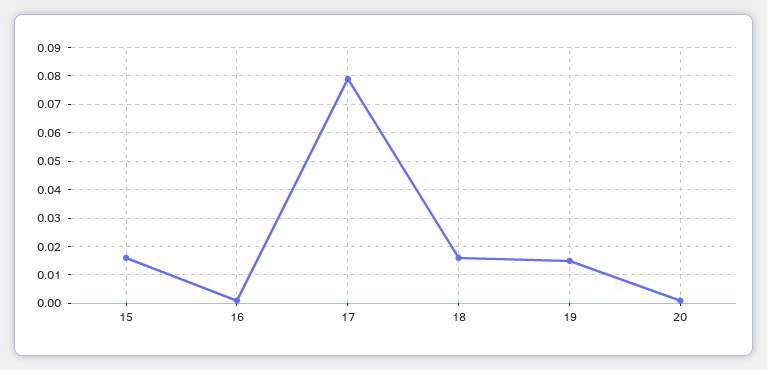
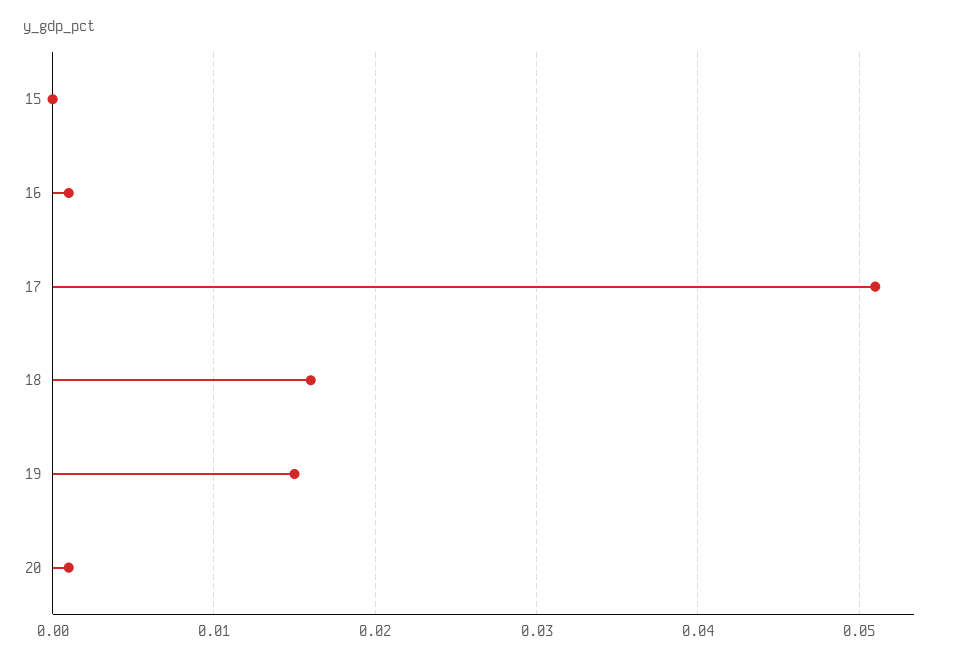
  {
-   "15": 0.015,
+   "15": 0,
    "16": 0.001,
-   "17": 0.08,
+   "17": 0.051,
    "18": 0.016,
    "19": 0.015,
    "20": 0.001
  }

